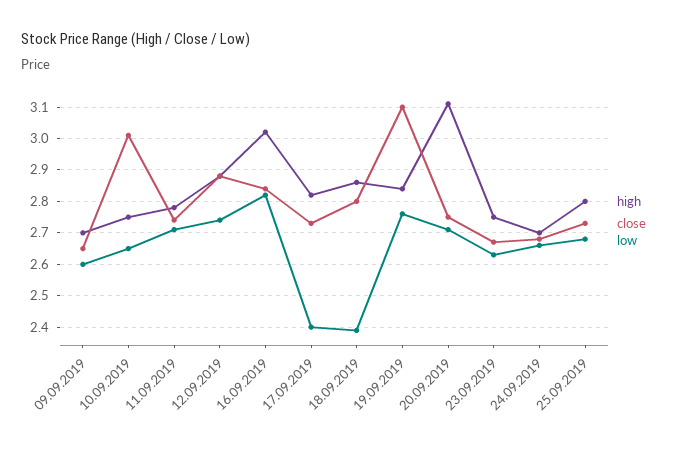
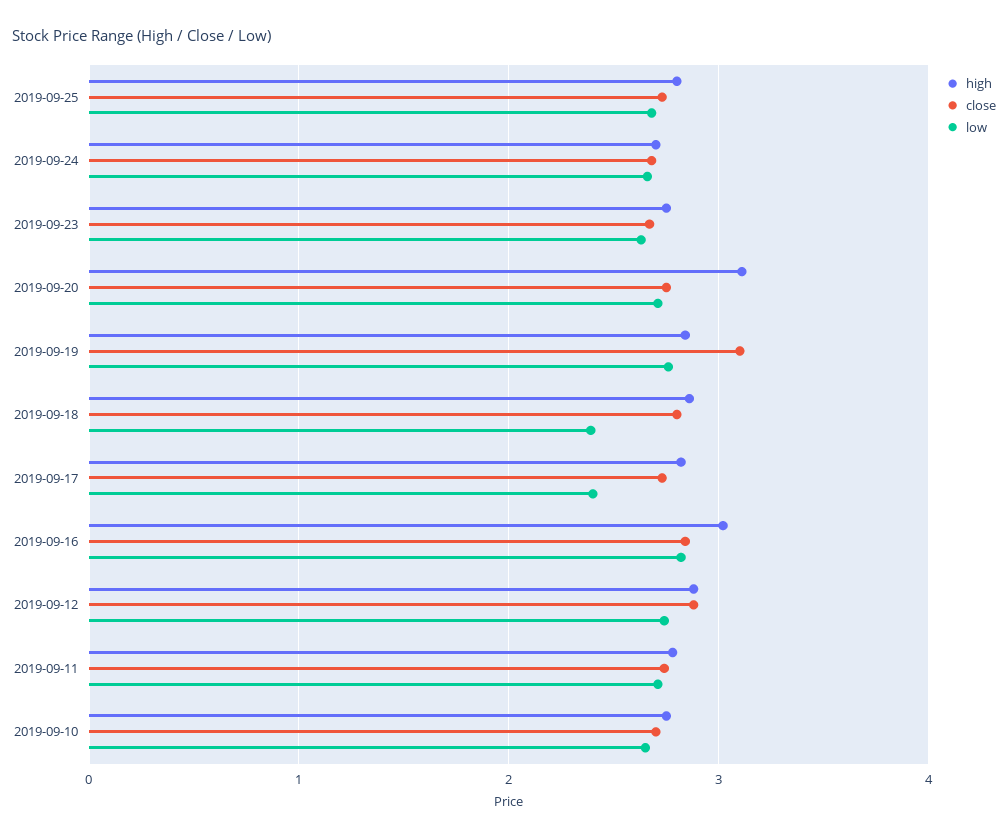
  {
    "high": {
-     "09.09.2019": 2.7,
      "10.09.2019": 2.75,
      "11.09.2019": 2.8,
      "12.09.2019": 2.9,
      "16.09.2019": 3,
      "17.09.2019": 2.8,
      "18.09.2019": 2.85,
      "19.09.2019": 2.85,
      "20.09.2019": 3.1,
      "23.09.2019": 2.75,
      "24.09.2019": 2.7,
      "25.09.2019": 2.8
    },
    "close": {
-     "09.09.2019": 2.65,
-     "10.09.2019": 3,
+     "10.09.2019": 2.7,
      "11.09.2019": 2.75,
      "12.09.2019": 2.9,
      "16.09.2019": 2.85,
      "17.09.2019": 2.75,
      "18.09.2019": 2.8,
      "19.09.2019": 3.1,
      "20.09.2019": 2.75,
      "23.09.2019": 2.65,
      "24.09.2019": 2.7,
      "25.09.2019": 2.75
    },
    "low": {
-     "09.09.2019": 2.6,
      "10.09.2019": 2.65,
      "11.09.2019": 2.7,
      "12.09.2019": 2.75,
      "16.09.2019": 2.8,
      "17.09.2019": 2.4,
      "18.09.2019": 2.4,
      "19.09.2019": 2.75,
      "20.09.2019": 2.7,
      "23.09.2019": 2.65,
      "24.09.2019": 2.65,
      "25.09.2019": 2.7
    }
  }

